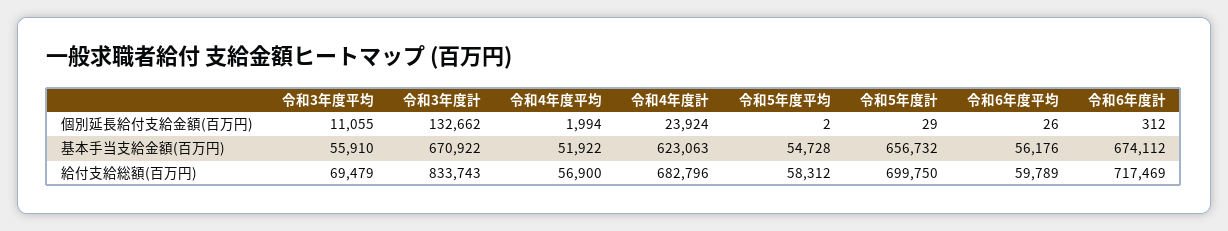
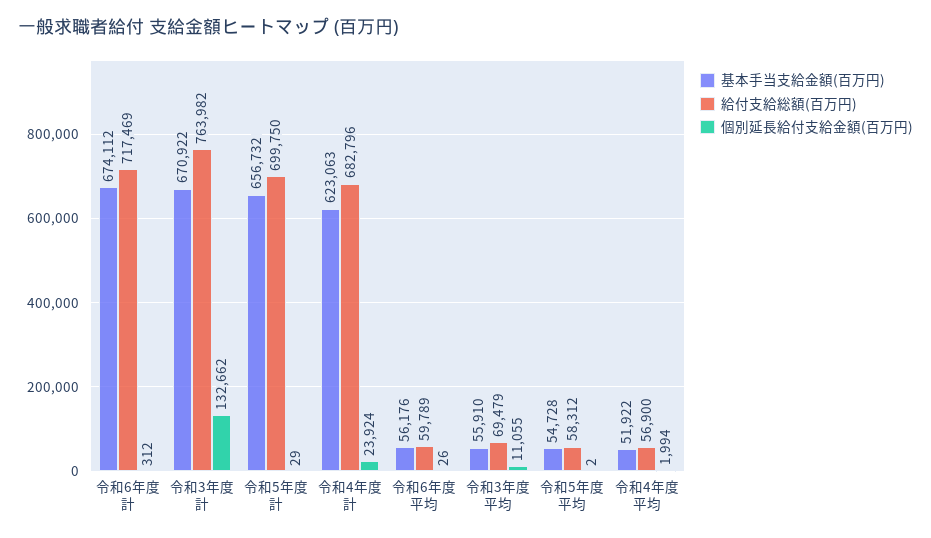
  {
    "個別延長給付支給金額(百万円)": {
      "令和3年度平均": 11055,
      "令和3年度計": 132662,
      "令和4年度平均": 1994,
      "令和4年度計": 23924,
      "令和5年度平均": 2,
      "令和5年度計": 29,
      "令和6年度平均": 26,
      "令和6年度計": 312
    },
    "基本手当支給金額(百万円)": {
      "令和3年度平均": 55910,
      "令和3年度計": 670922,
      "令和4年度平均": 51922,
      "令和4年度計": 623063,
      "令和5年度平均": 54728,
      "令和5年度計": 656732,
      "令和6年度平均": 56176,
      "令和6年度計": 674112
    },
    "給付支給総額(百万円)": {
      "令和3年度平均": 69479,
-     "令和3年度計": 833743,
+     "令和3年度計": 763982,
      "令和4年度平均": 56900,
      "令和4年度計": 682796,
      "令和5年度平均": 58312,
      "令和5年度計": 699750,
      "令和6年度平均": 59789,
      "令和6年度計": 717469
    }
  }

